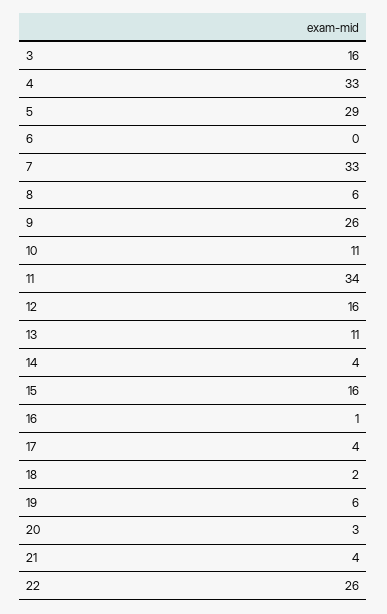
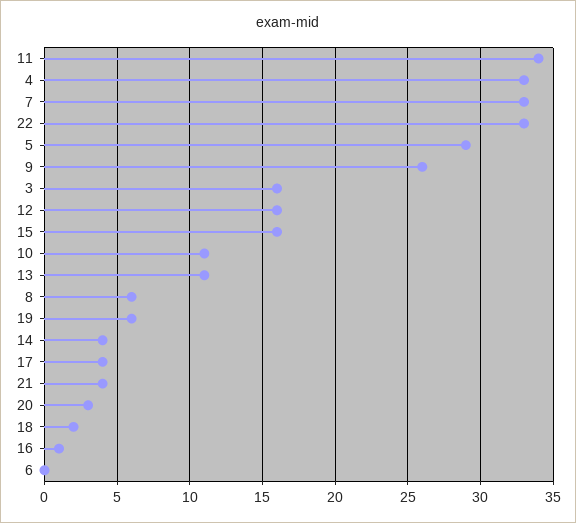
  {
    "3": 16,
    "4": 33,
    "5": 29,
    "6": 0,
    "7": 33,
    "8": 6,
    "9": 26,
    "10": 11,
    "11": 34,
    "12": 16,
    "13": 11,
    "14": 4,
    "15": 16,
    "16": 1,
    "17": 4,
    "18": 2,
    "19": 6,
    "20": 3,
    "21": 4,
-   "22": 26
+   "22": 33
  }

